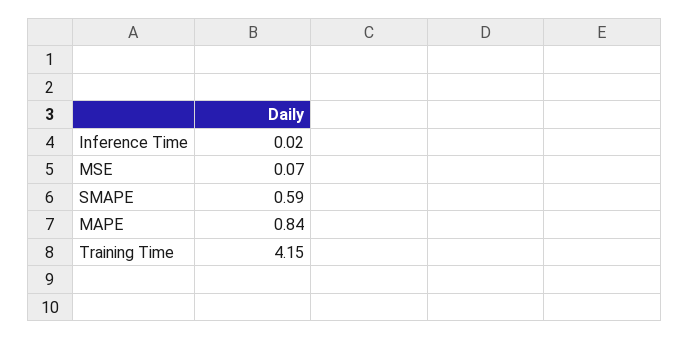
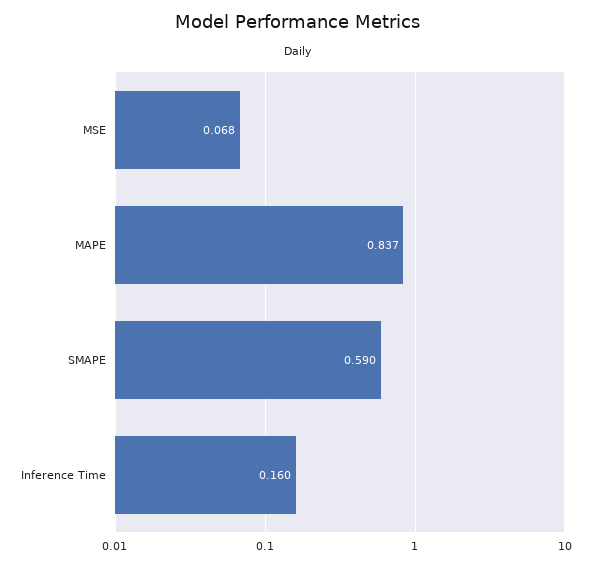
  {
-   "Inference Time": 0.02,
+   "Inference Time": 0.16,
    "MSE": 0.068,
    "SMAPE": 0.59,
-   "MAPE": 0.837,
+   "MAPE": 0.837
-   "Training Time": 4.15
  }

